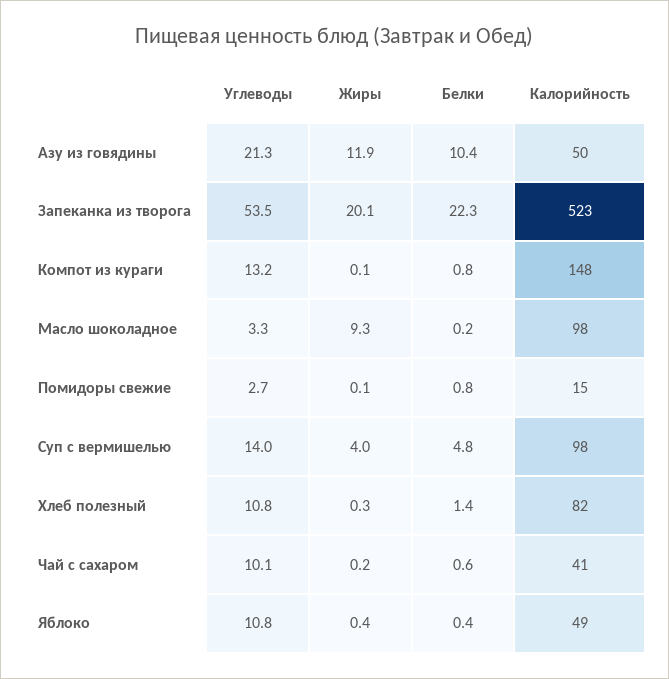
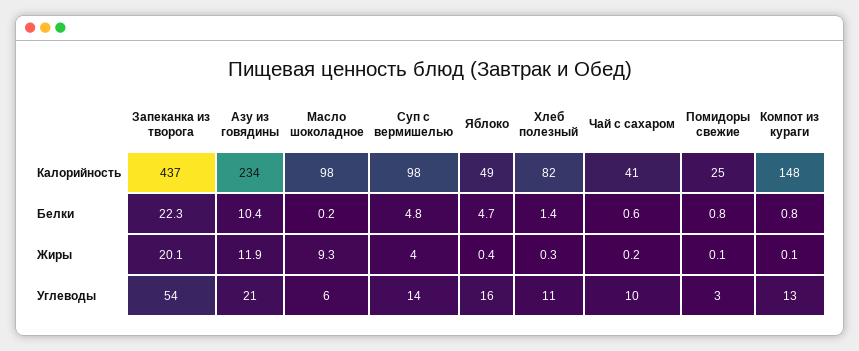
  {
    "Углеводы": {
      "Азу из говядины": 21.3,
      "Запеканка из творога": 53.5,
      "Компот из кураги": 13.2,
-     "Масло шоколадное": 3.3,
+     "Масло шоколадное": 6,
      "Помидоры свежие": 2.7,
      "Суп с вермишелью": 14,
      "Хлеб полезный": 10.8,
      "Чай с сахаром": 10.1,
-     "Яблоко": 10.8
+     "Яблоко": 16
    },
    "Жиры": {
      "Азу из говядины": 11.9,
      "Запеканка из творога": 20.1,
      "Компот из кураги": 0.1,
      "Масло шоколадное": 9.3,
      "Помидоры свежие": 0.1,
      "Суп с вермишелью": 4,
      "Хлеб полезный": 0.3,
      "Чай с сахаром": 0.2,
      "Яблоко": 0.4
    },
    "Белки": {
      "Азу из говядины": 10.4,
      "Запеканка из творога": 22.3,
      "Компот из кураги": 0.8,
      "Масло шоколадное": 0.2,
      "Помидоры свежие": 0.8,
      "Суп с вермишелью": 4.8,
      "Хлеб полезный": 1.4,
      "Чай с сахаром": 0.6,
-     "Яблоко": 0.4
+     "Яблоко": 4.7
    },
    "Калорийность": {
-     "Азу из говядины": 50,
+     "Азу из говядины": 234,
-     "Запеканка из творога": 523,
+     "Запеканка из творога": 437,
      "Компот из кураги": 148,
      "Масло шоколадное": 98,
-     "Помидоры свежие": 15,
+     "Помидоры свежие": 25,
      "Суп с вермишелью": 98,
      "Хлеб полезный": 82,
      "Чай с сахаром": 41,
      "Яблоко": 49
    }
  }

